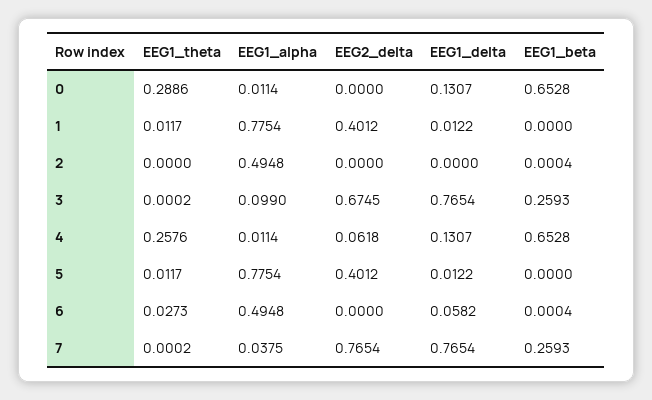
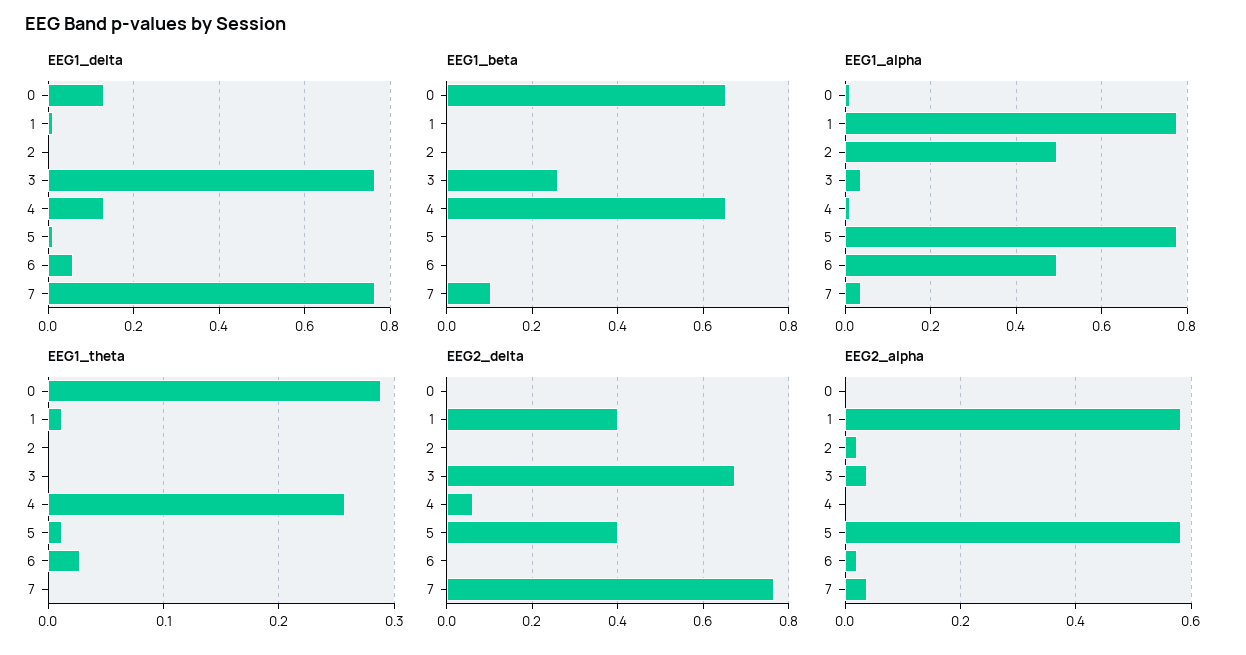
  {
    "EEG1_theta": {
      "0": 0.2886,
      "1": 0.0117,
      "2": 0,
      "3": 0.0002,
      "4": 0.2576,
      "5": 0.0117,
      "6": 0.0273,
      "7": 0.0002
    },
    "EEG1_alpha": {
      "0": 0.0114,
      "1": 0.7754,
      "2": 0.4948,
-     "3": 0.099,
+     "3": 0.04,
      "4": 0.0114,
      "5": 0.7754,
      "6": 0.4948,
      "7": 0.0375
    },
    "EEG2_delta": {
      "0": 0,
      "1": 0.4012,
      "2": 0,
      "3": 0.6745,
      "4": 0.0618,
      "5": 0.4012,
      "6": 0,
      "7": 0.7654
    },
    "EEG1_delta": {
      "0": 0.1307,
      "1": 0.0122,
      "2": 0,
      "3": 0.7654,
      "4": 0.1307,
      "5": 0.0122,
      "6": 0.0582,
      "7": 0.7654
    },
    "EEG1_beta": {
      "0": 0.6528,
      "1": 0,
      "2": 0.0004,
      "3": 0.2593,
      "4": 0.6528,
      "5": 0,
      "6": 0.0004,
-     "7": 0.2593
+     "7": 0.1
-   }
+   },
+   "EEG2_alpha": {
+     "0": 0,
+     "1": 0.58,
+     "2": 0.02,
+     "3": 0.04,
+     "4": 0,
+     "5": 0.58,
+     "6": 0.02,
+     "7": 0.04
+   }
  }

